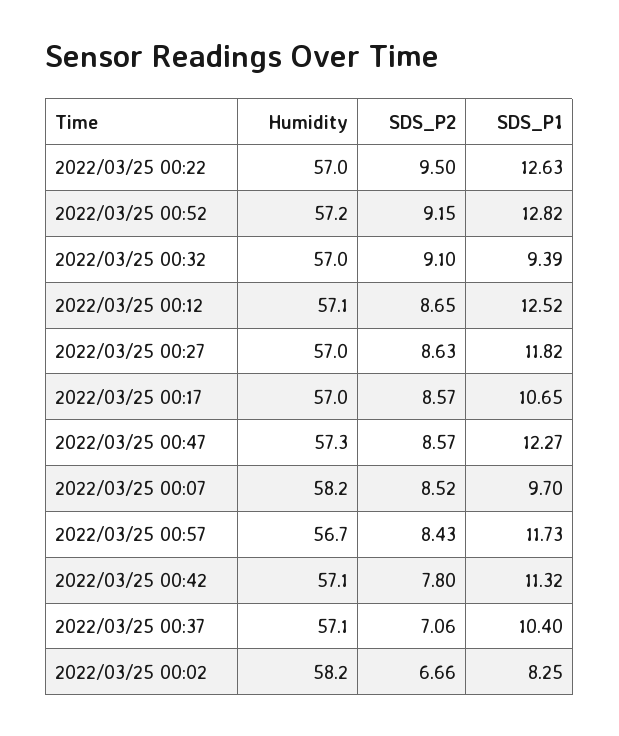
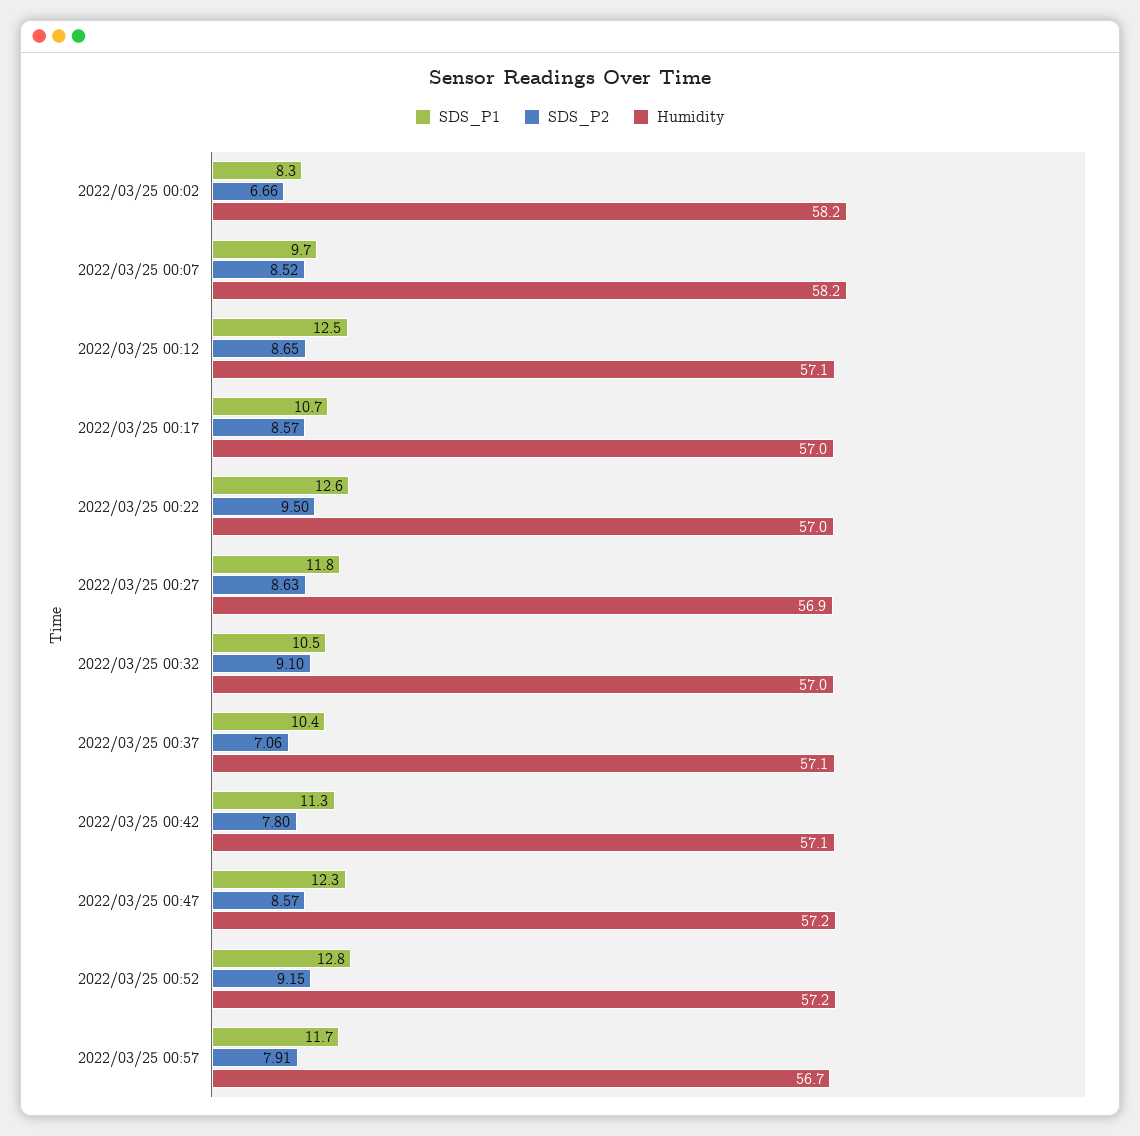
  {
    "Humidity": {
      "2022/03/25 00:22": 57,
      "2022/03/25 00:52": 57.2,
      "2022/03/25 00:32": 57,
      "2022/03/25 00:12": 57.1,
-     "2022/03/25 00:27": 57,
+     "2022/03/25 00:27": 56.9,
      "2022/03/25 00:17": 57,
-     "2022/03/25 00:47": 57.3,
+     "2022/03/25 00:47": 57.2,
      "2022/03/25 00:07": 58.2,
      "2022/03/25 00:57": 56.7,
      "2022/03/25 00:42": 57.1,
      "2022/03/25 00:37": 57.1,
      "2022/03/25 00:02": 58.2
    },
    "SDS_P2": {
      "2022/03/25 00:22": 9.5,
      "2022/03/25 00:52": 9.15,
      "2022/03/25 00:32": 9.1,
      "2022/03/25 00:12": 8.65,
      "2022/03/25 00:27": 8.63,
      "2022/03/25 00:17": 8.57,
      "2022/03/25 00:47": 8.57,
      "2022/03/25 00:07": 8.52,
-     "2022/03/25 00:57": 8.43,
+     "2022/03/25 00:57": 7.91,
      "2022/03/25 00:42": 7.8,
      "2022/03/25 00:37": 7.06,
      "2022/03/25 00:02": 6.66
    },
    "SDS_P1": {
      "2022/03/25 00:22": 12.63,
      "2022/03/25 00:52": 12.82,
-     "2022/03/25 00:32": 9.39,
+     "2022/03/25 00:32": 10.5,
      "2022/03/25 00:12": 12.52,
      "2022/03/25 00:27": 11.82,
      "2022/03/25 00:17": 10.65,
      "2022/03/25 00:47": 12.27,
      "2022/03/25 00:07": 9.7,
      "2022/03/25 00:57": 11.73,
      "2022/03/25 00:42": 11.32,
      "2022/03/25 00:37": 10.4,
      "2022/03/25 00:02": 8.25
    }
  }

